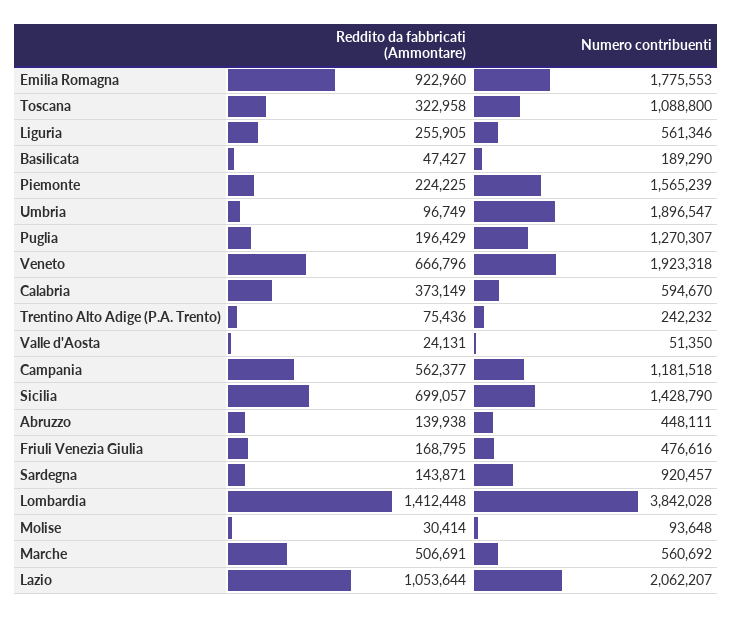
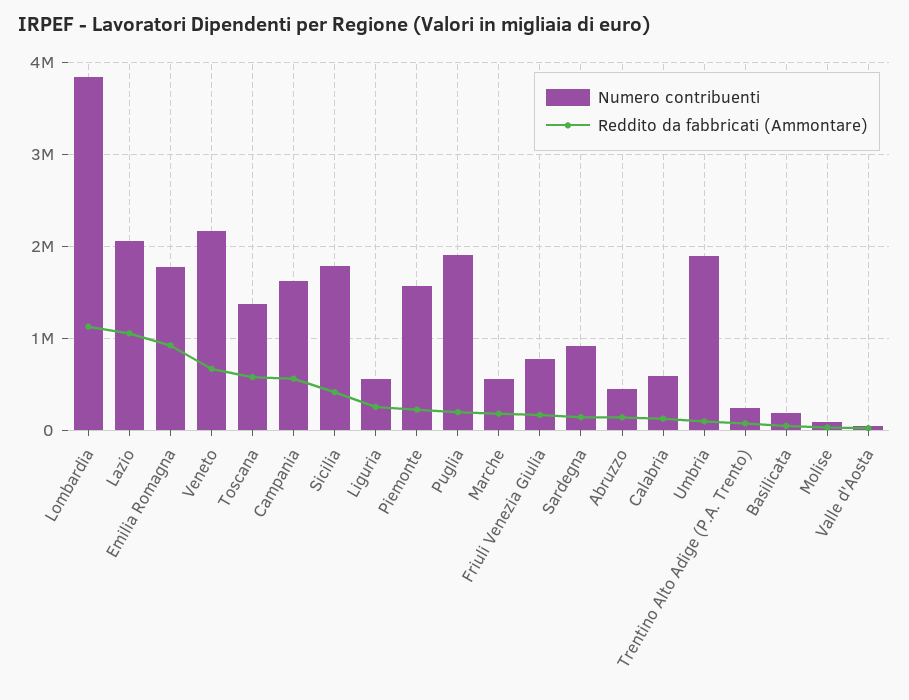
  {
    "Reddito da fabbricati (Ammontare)": {
      "Emilia Romagna": 922960,
-     "Toscana": 322958,
+     "Toscana": 600000,
      "Liguria": 255905,
      "Basilicata": 47427,
      "Piemonte": 224225,
      "Umbria": 96749,
      "Puglia": 196429,
      "Veneto": 666796,
-     "Calabria": 373149,
+     "Calabria": 100000,
      "Trentino Alto Adige (P.A. Trento)": 75436,
      "Valle d'Aosta": 24131,
      "Campania": 562377,
-     "Sicilia": 699057,
+     "Sicilia": 400000,
      "Abruzzo": 139938,
      "Friuli Venezia Giulia": 168795,
      "Sardegna": 143871,
-     "Lombardia": 1412448,
+     "Lombardia": 1100000,
      "Molise": 30414,
-     "Marche": 506691,
+     "Marche": 200000,
      "Lazio": 1053644
    },
    "Numero contribuenti": {
      "Emilia Romagna": 1775553,
-     "Toscana": 1088800,
+     "Toscana": 1400000,
      "Liguria": 561346,
      "Basilicata": 189290,
      "Piemonte": 1565239,
      "Umbria": 1896547,
-     "Puglia": 1270307,
+     "Puglia": 1900000,
-     "Veneto": 1923318,
+     "Veneto": 2200000,
      "Calabria": 594670,
      "Trentino Alto Adige (P.A. Trento)": 242232,
      "Valle d'Aosta": 51350,
-     "Campania": 1181518,
+     "Campania": 1600000,
-     "Sicilia": 1428790,
+     "Sicilia": 1800000,
      "Abruzzo": 448111,
-     "Friuli Venezia Giulia": 476616,
+     "Friuli Venezia Giulia": 800000,
      "Sardegna": 920457,
      "Lombardia": 3842028,
      "Molise": 93648,
      "Marche": 560692,
      "Lazio": 2062207
    }
  }

